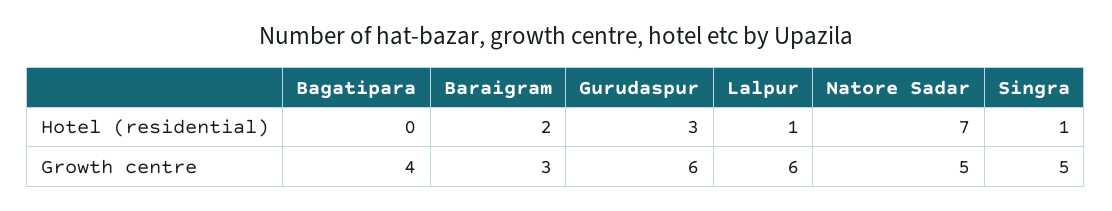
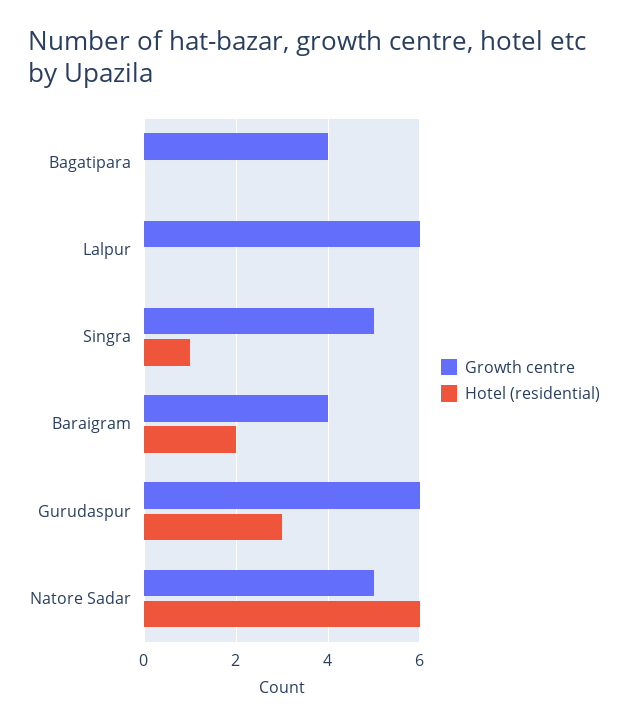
  {
    "Hotel (residential)": {
      "Bagatipara": 0,
      "Baraigram": 2,
      "Gurudaspur": 3,
-     "Lalpur": 1,
+     "Lalpur": 0,
-     "Natore Sadar": 7,
+     "Natore Sadar": 6,
      "Singra": 1
    },
    "Growth centre": {
      "Bagatipara": 4,
-     "Baraigram": 3,
+     "Baraigram": 4,
      "Gurudaspur": 6,
      "Lalpur": 6,
      "Natore Sadar": 5,
      "Singra": 5
    }
  }

